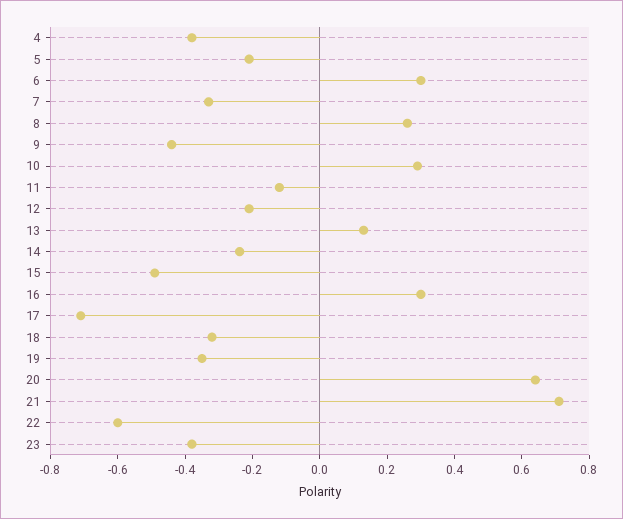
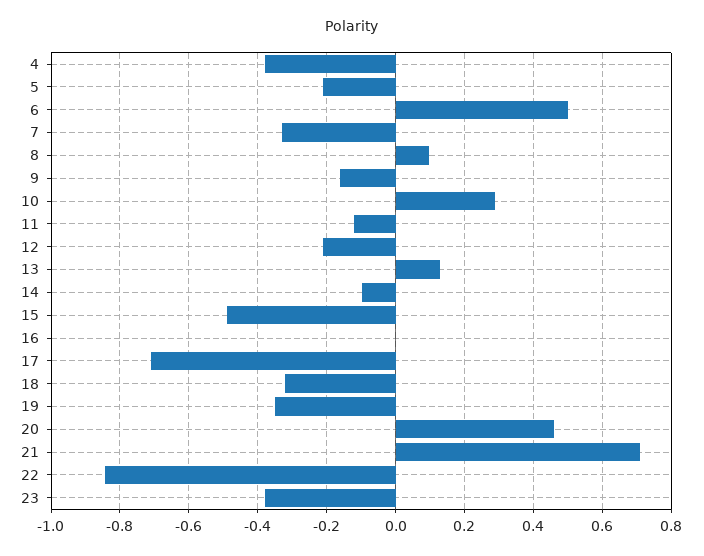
  {
    "4": -0.38,
    "5": -0.22,
-   "6": 0.3,
+   "6": 0.5,
    "7": -0.34,
-   "8": 0.25,
+   "8": 0.1,
-   "9": -0.45,
+   "9": -0.16,
    "10": 0.3,
    "11": -0.12,
    "12": -0.22,
    "13": 0.14,
-   "14": -0.25,
+   "14": -0.1,
    "15": -0.5,
-   "16": 0.3,
+   "16": 0,
    "17": -0.72,
    "18": -0.32,
    "19": -0.36,
-   "20": 0.65,
+   "20": 0.46,
    "21": 0.72,
-   "22": -0.6,
+   "22": -0.84,
    "23": -0.38
  }

